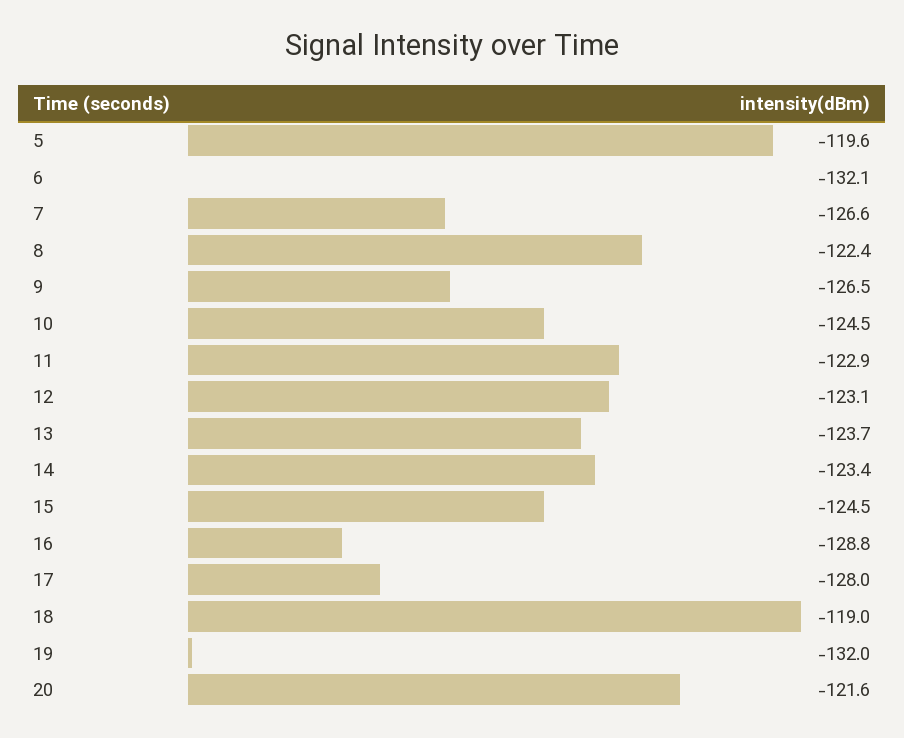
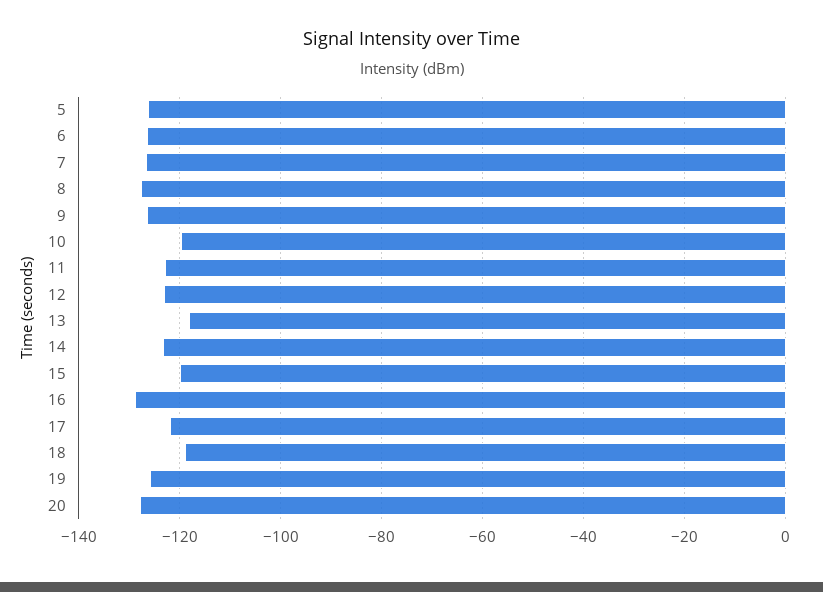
  {
-   "5": -119.6,
+   "5": -126,
-   "6": -132.1,
+   "6": -126,
    "7": -126.6,
-   "8": -122.4,
+   "8": -128,
    "9": -126.5,
-   "10": -124.5,
+   "10": -120,
    "11": -122.9,
    "12": -123.1,
-   "13": -123.7,
+   "13": -118,
    "14": -123.4,
-   "15": -124.5,
+   "15": -120,
    "16": -128.8,
-   "17": -128,
+   "17": -122,
    "18": -119,
-   "19": -132,
+   "19": -126,
-   "20": -121.6
+   "20": -128
  }

